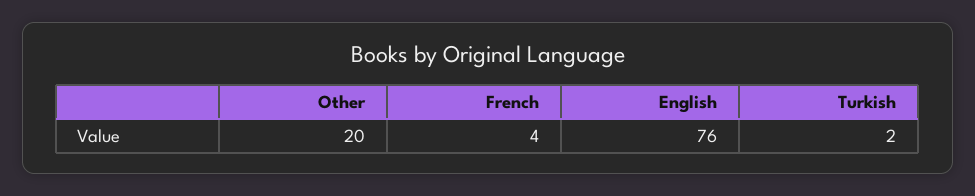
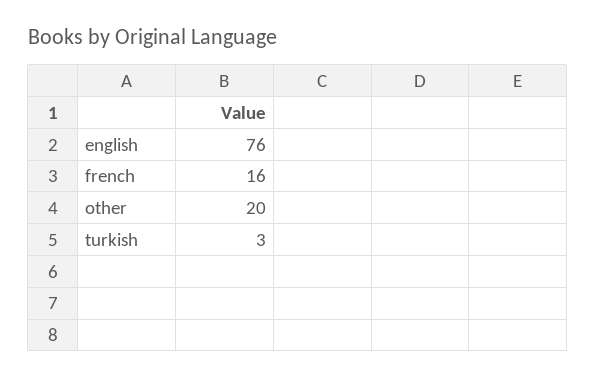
  {
    "Other": 20,
-   "French": 4,
+   "French": 16,
    "English": 76,
-   "Turkish": 2
+   "Turkish": 3
  }

